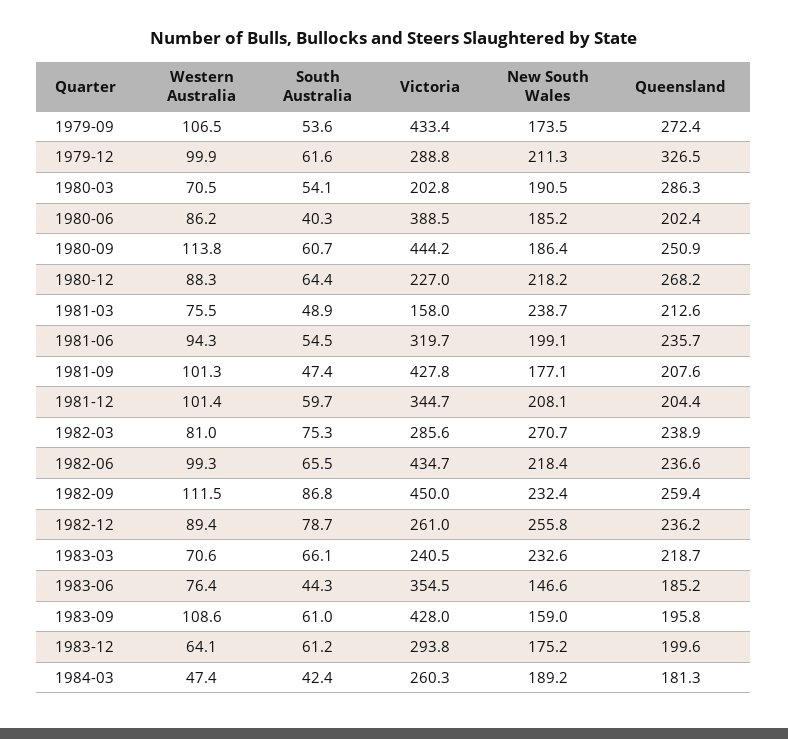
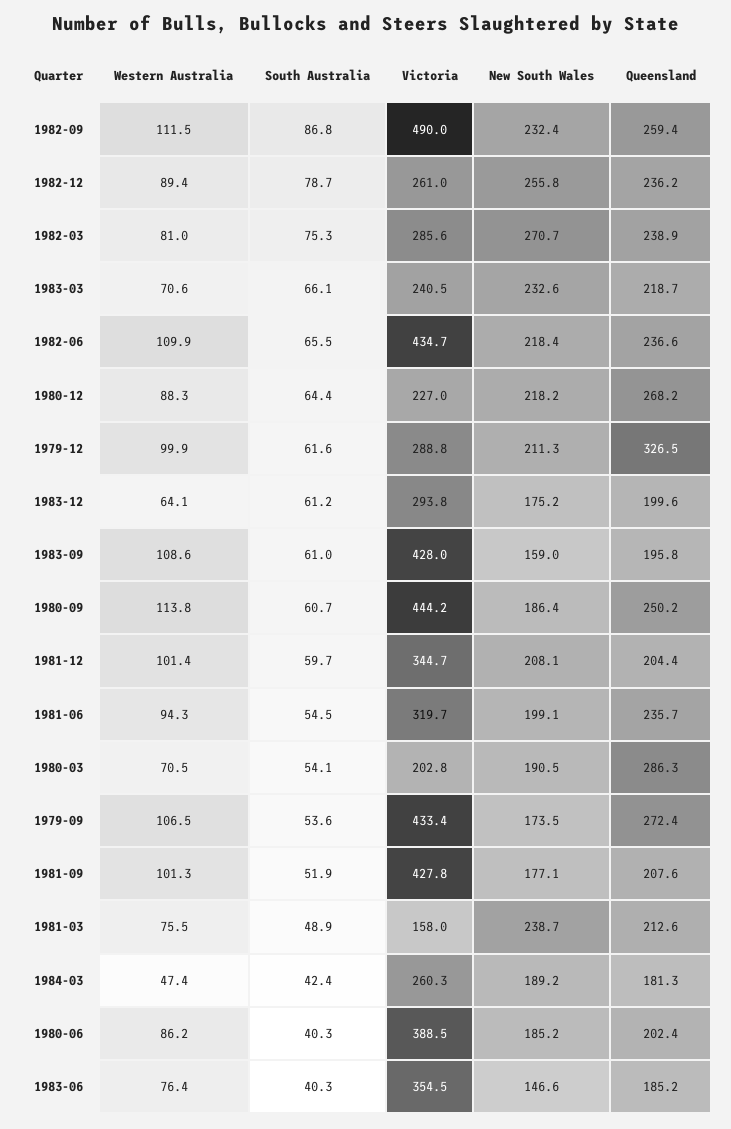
  {
    "Western Australia": {
      "1979-09": 106.5,
      "1979-12": 99.9,
      "1980-03": 70.5,
      "1980-06": 86.2,
      "1980-09": 113.8,
      "1980-12": 88.3,
      "1981-03": 75.5,
      "1981-06": 94.3,
      "1981-09": 101.3,
      "1981-12": 101.4,
      "1982-03": 81,
-     "1982-06": 99.3,
+     "1982-06": 109.9,
      "1982-09": 111.5,
      "1982-12": 89.4,
      "1983-03": 70.6,
      "1983-06": 76.4,
      "1983-09": 108.6,
      "1983-12": 64.1,
      "1984-03": 47.4
    },
    "South Australia": {
      "1979-09": 53.6,
      "1979-12": 61.6,
      "1980-03": 54.1,
      "1980-06": 40.3,
      "1980-09": 60.7,
      "1980-12": 64.4,
      "1981-03": 48.9,
      "1981-06": 54.5,
-     "1981-09": 47.4,
+     "1981-09": 51.9,
      "1981-12": 59.7,
      "1982-03": 75.3,
      "1982-06": 65.5,
      "1982-09": 86.8,
      "1982-12": 78.7,
      "1983-03": 66.1,
-     "1983-06": 44.3,
+     "1983-06": 40.3,
      "1983-09": 61,
      "1983-12": 61.2,
      "1984-03": 42.4
    },
    "Victoria": {
      "1979-09": 433.4,
      "1979-12": 288.8,
      "1980-03": 202.8,
      "1980-06": 388.5,
      "1980-09": 444.2,
      "1980-12": 227,
      "1981-03": 158,
      "1981-06": 319.7,
      "1981-09": 427.8,
      "1981-12": 344.7,
      "1982-03": 285.6,
      "1982-06": 434.7,
-     "1982-09": 450,
+     "1982-09": 490,
      "1982-12": 261,
      "1983-03": 240.5,
      "1983-06": 354.5,
      "1983-09": 428,
      "1983-12": 293.8,
      "1984-03": 260.3
    },
    "New South Wales": {
      "1979-09": 173.5,
      "1979-12": 211.3,
      "1980-03": 190.5,
      "1980-06": 185.2,
      "1980-09": 186.4,
      "1980-12": 218.2,
      "1981-03": 238.7,
      "1981-06": 199.1,
      "1981-09": 177.1,
      "1981-12": 208.1,
      "1982-03": 270.7,
      "1982-06": 218.4,
      "1982-09": 232.4,
      "1982-12": 255.8,
      "1983-03": 232.6,
      "1983-06": 146.6,
      "1983-09": 159,
      "1983-12": 175.2,
      "1984-03": 189.2
    },
    "Queensland": {
      "1979-09": 272.4,
      "1979-12": 326.5,
      "1980-03": 286.3,
      "1980-06": 202.4,
-     "1980-09": 250.9,
+     "1980-09": 250.2,
      "1980-12": 268.2,
      "1981-03": 212.6,
      "1981-06": 235.7,
      "1981-09": 207.6,
      "1981-12": 204.4,
      "1982-03": 238.9,
      "1982-06": 236.6,
      "1982-09": 259.4,
      "1982-12": 236.2,
      "1983-03": 218.7,
      "1983-06": 185.2,
      "1983-09": 195.8,
      "1983-12": 199.6,
      "1984-03": 181.3
    }
  }

